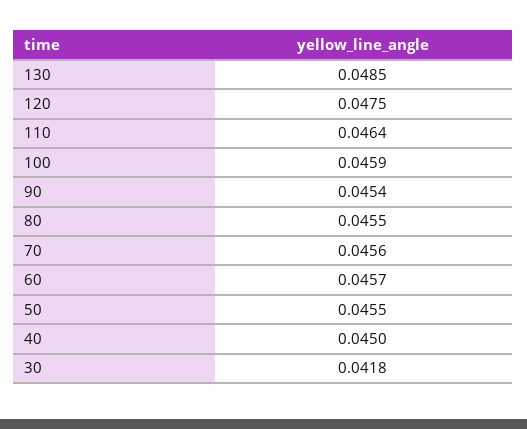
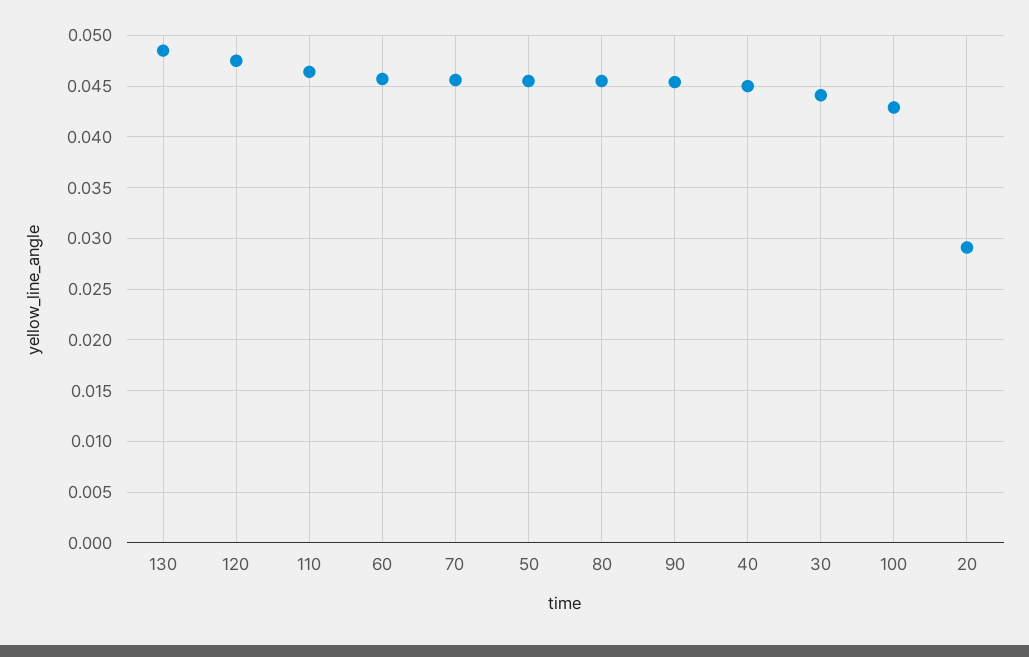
  {
    "130": 0.0485,
    "120": 0.0475,
    "110": 0.0464,
-   "100": 0.0459,
+   "100": 0.043,
    "90": 0.0454,
    "80": 0.0455,
    "70": 0.0456,
    "60": 0.0457,
    "50": 0.0455,
    "40": 0.045,
-   "30": 0.0418
+   "30": 0.044,
+   "20": 0.029
  }

